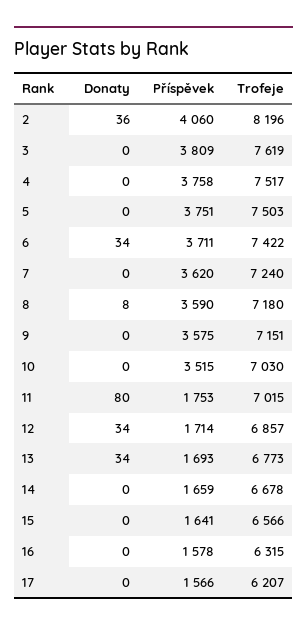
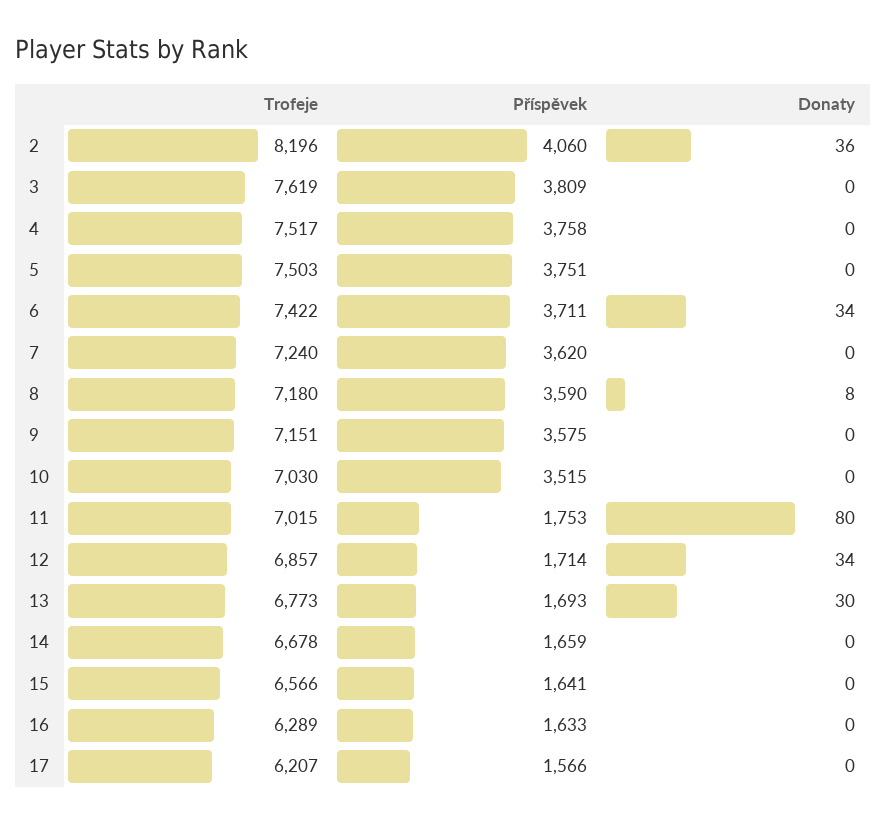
  {
    "Donaty": {
      "2": 36,
      "3": 0,
      "4": 0,
      "5": 0,
      "6": 34,
      "7": 0,
      "8": 8,
      "9": 0,
      "10": 0,
      "11": 80,
      "12": 34,
-     "13": 34,
+     "13": 30,
      "14": 0,
      "15": 0,
      "16": 0,
      "17": 0
    },
    "Příspěvek": {
      "2": 4060,
      "3": 3809,
      "4": 3758,
      "5": 3751,
      "6": 3711,
      "7": 3620,
      "8": 3590,
      "9": 3575,
      "10": 3515,
      "11": 1753,
      "12": 1714,
      "13": 1693,
      "14": 1659,
      "15": 1641,
-     "16": 1578,
+     "16": 1633,
      "17": 1566
    },
    "Trofeje": {
      "2": 8196,
      "3": 7619,
      "4": 7517,
      "5": 7503,
      "6": 7422,
      "7": 7240,
      "8": 7180,
      "9": 7151,
      "10": 7030,
      "11": 7015,
      "12": 6857,
      "13": 6773,
      "14": 6678,
      "15": 6566,
-     "16": 6315,
+     "16": 6289,
      "17": 6207
    }
  }

